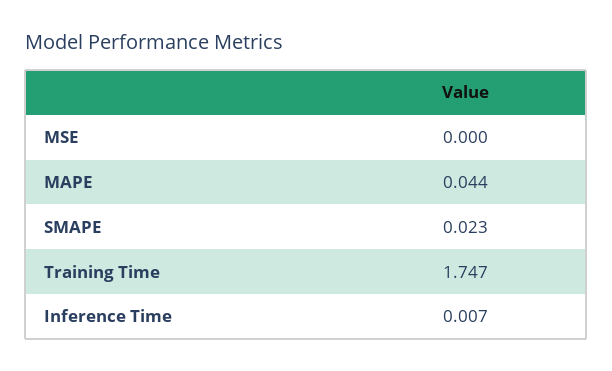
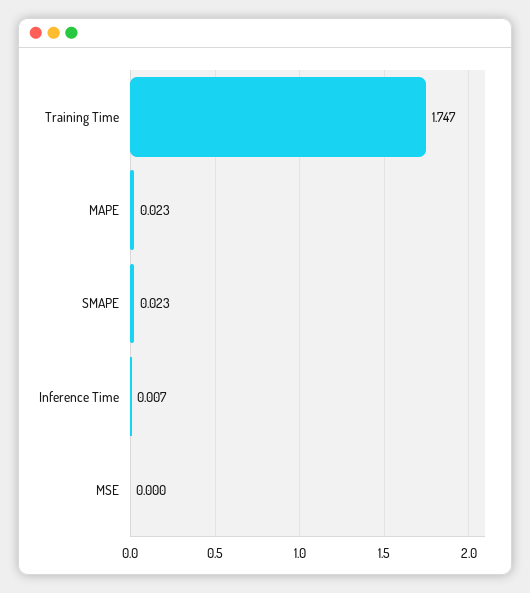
  {
    "MSE": 0,
-   "MAPE": 0.044,
+   "MAPE": 0.023,
    "SMAPE": 0.023,
    "Training Time": 1.747,
    "Inference Time": 0.007
  }

